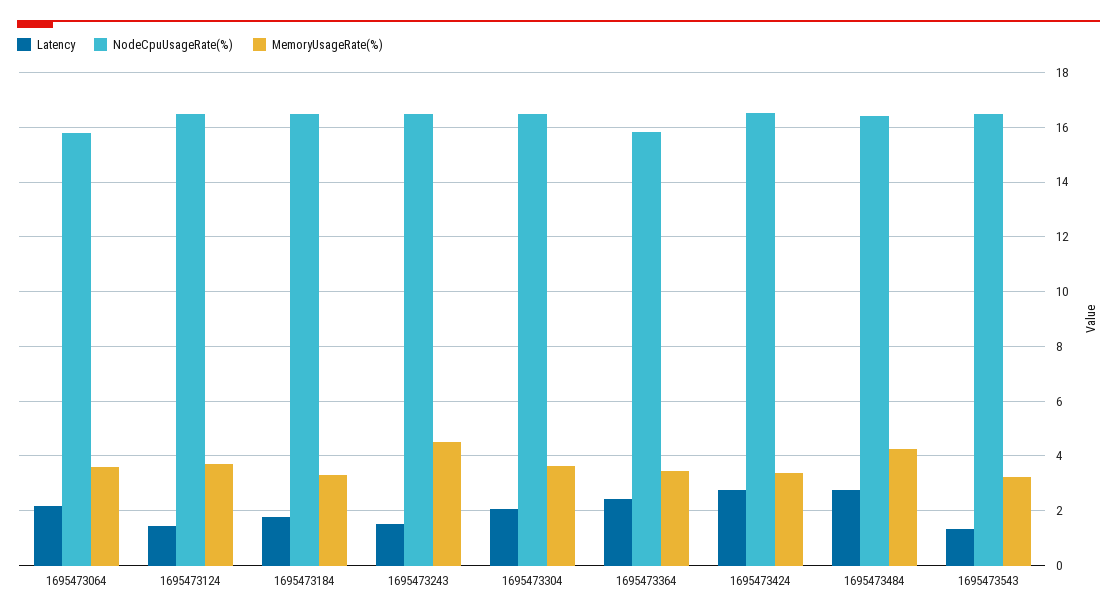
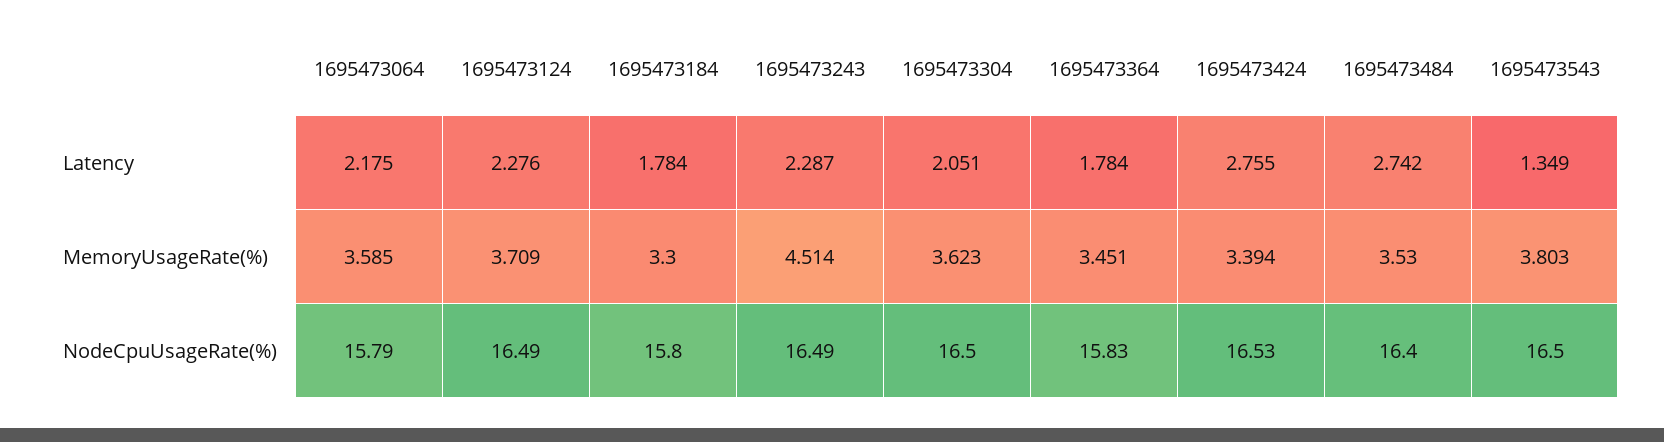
  {
    "Latency": {
      "1695473064": 2.175,
-     "1695473124": 1.5,
+     "1695473124": 2.276,
      "1695473184": 1.784,
-     "1695473243": 1.5,
+     "1695473243": 2.287,
      "1695473304": 2.051,
-     "1695473364": 2.5,
+     "1695473364": 1.784,
      "1695473424": 2.755,
      "1695473484": 2.742,
      "1695473543": 1.349
    },
    "NodeCpuUsageRate(%)": {
      "1695473064": 15.79,
      "1695473124": 16.49,
-     "1695473184": 16.5,
+     "1695473184": 15.8,
      "1695473243": 16.49,
      "1695473304": 16.5,
      "1695473364": 15.83,
      "1695473424": 16.53,
      "1695473484": 16.4,
      "1695473543": 16.5
    },
    "MemoryUsageRate(%)": {
      "1695473064": 3.585,
      "1695473124": 3.709,
      "1695473184": 3.3,
      "1695473243": 4.514,
      "1695473304": 3.623,
      "1695473364": 3.451,
      "1695473424": 3.394,
-     "1695473484": 4.25,
+     "1695473484": 3.53,
-     "1695473543": 3.25
+     "1695473543": 3.803
    }
  }

